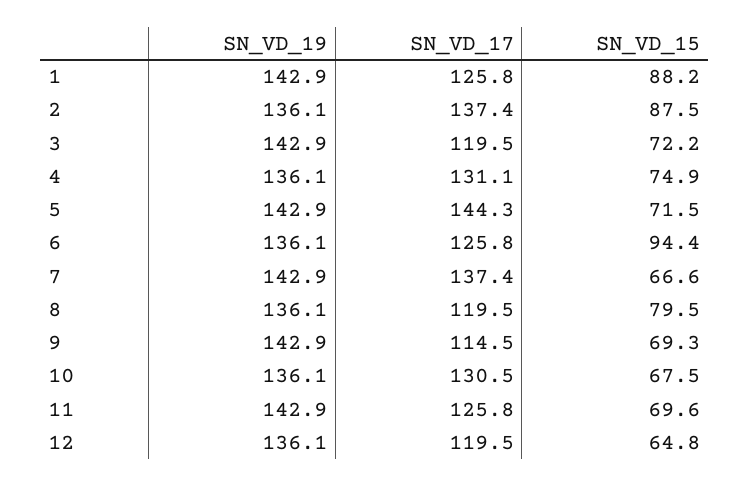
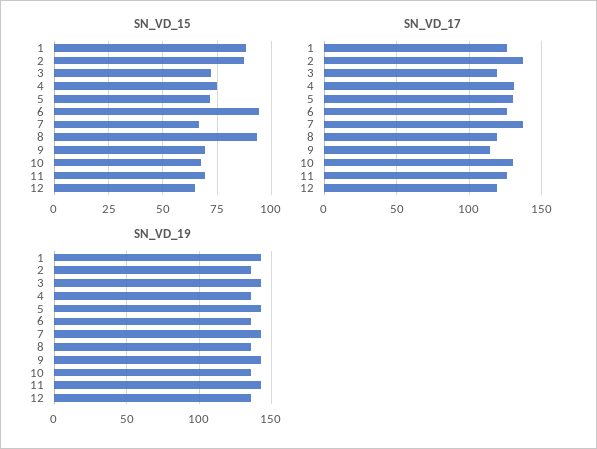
  {
    "SN_VD_19": {
      "1": 142.9,
      "2": 136.1,
      "3": 142.9,
      "4": 136.1,
      "5": 142.9,
      "6": 136.1,
      "7": 142.9,
      "8": 136.1,
      "9": 142.9,
      "10": 136.1,
      "11": 142.9,
      "12": 136.1
    },
    "SN_VD_17": {
      "1": 125.8,
      "2": 137.4,
      "3": 119.5,
      "4": 131.1,
-     "5": 144.3,
+     "5": 130,
      "6": 125.8,
      "7": 137.4,
      "8": 119.5,
      "9": 114.5,
      "10": 130.5,
      "11": 125.8,
      "12": 119.5
    },
    "SN_VD_15": {
      "1": 88.2,
      "2": 87.5,
      "3": 72.2,
      "4": 74.9,
      "5": 71.5,
      "6": 94.4,
      "7": 66.6,
-     "8": 79.5,
+     "8": 95,
      "9": 69.3,
      "10": 67.5,
      "11": 69.6,
      "12": 64.8
    }
  }

